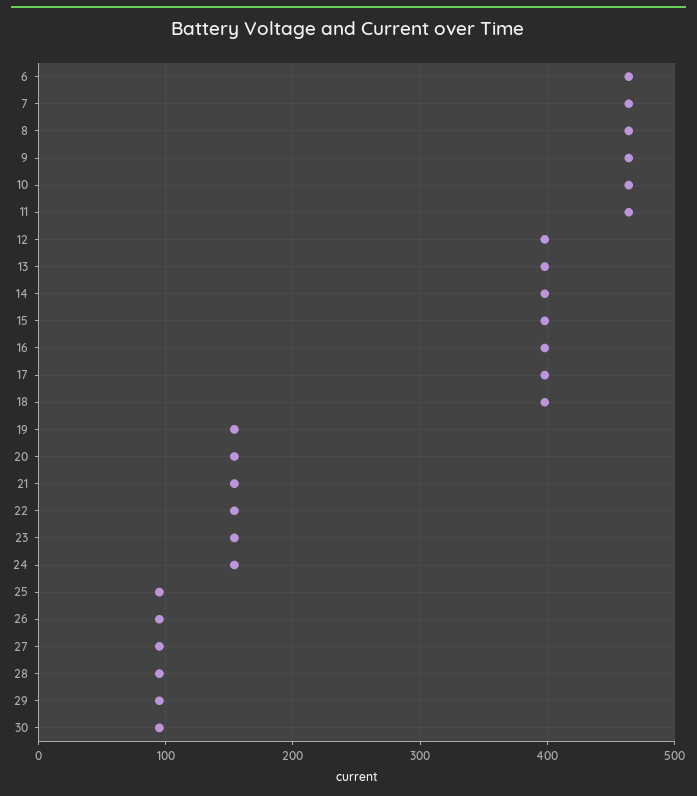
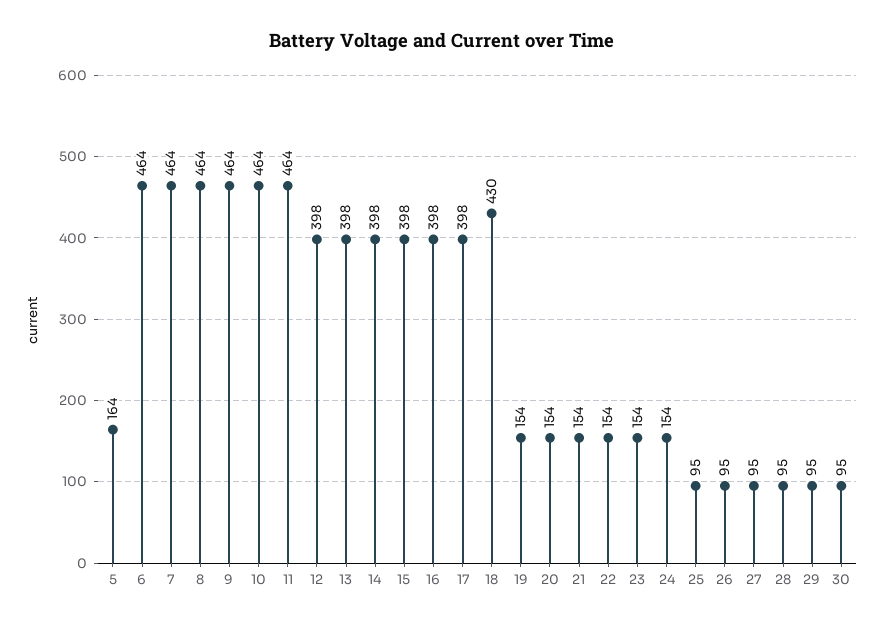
  {
    "6": 464,
    "7": 464,
    "8": 464,
    "9": 464,
    "10": 464,
    "11": 464,
    "12": 398,
    "13": 398,
    "14": 398,
    "15": 398,
    "16": 398,
    "17": 398,
-   "18": 400,
+   "18": 430,
    "19": 154,
    "20": 154,
    "21": 154,
    "22": 154,
    "23": 154,
    "24": 154,
    "25": 95,
    "26": 95,
    "27": 95,
    "28": 95,
    "29": 95,
-   "30": 95
+   "30": 95,
+   "5": 164
  }

